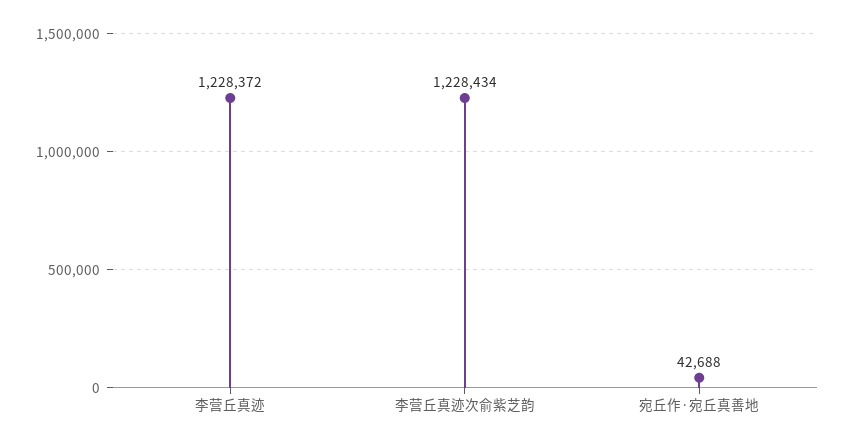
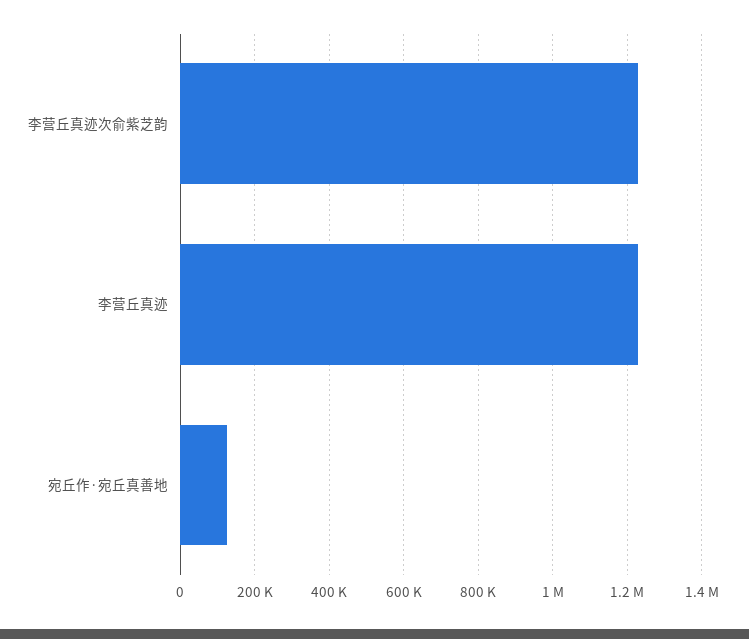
  {
    "李营丘真迹": 1228372,
    "李营丘真迹次俞紫芝韵": 1228434,
-   "宛丘作·宛丘真善地": 42688
+   "宛丘作·宛丘真善地": 120000
  }

